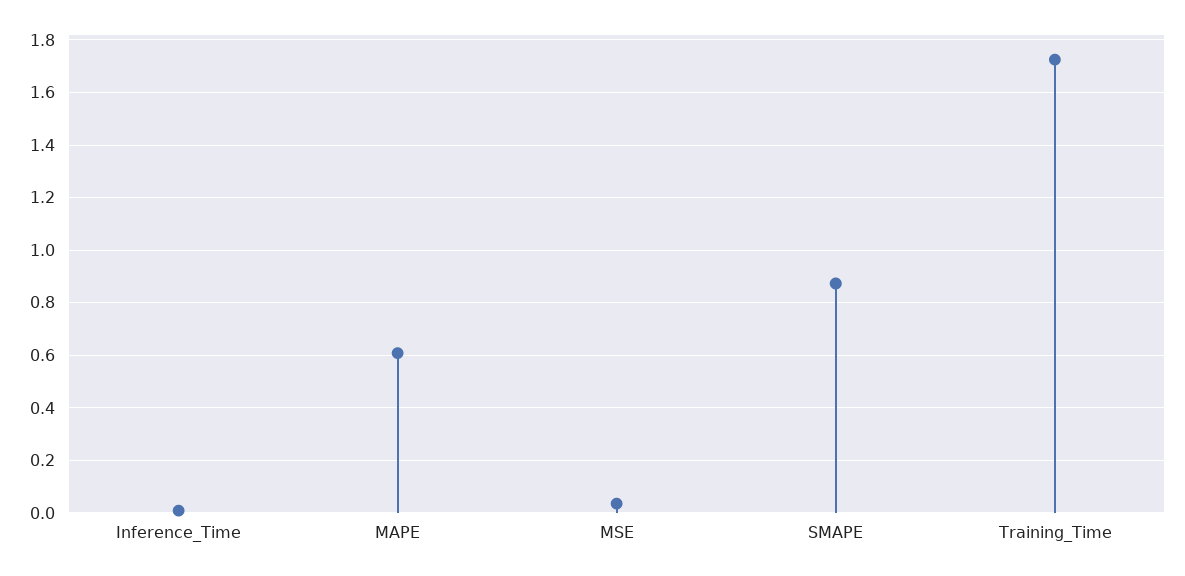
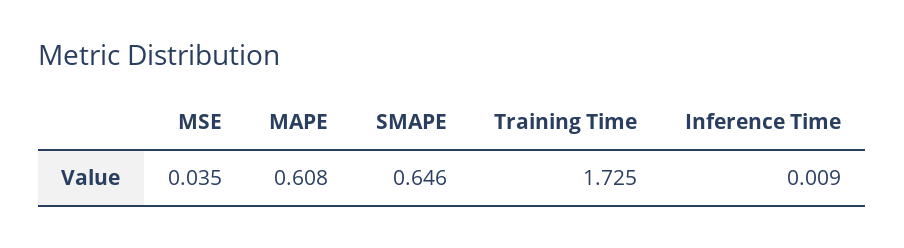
  {
    "Inference_Time": 0.009,
    "MAPE": 0.608,
    "MSE": 0.035,
-   "SMAPE": 0.875,
+   "SMAPE": 0.646,
    "Training_Time": 1.725
  }

